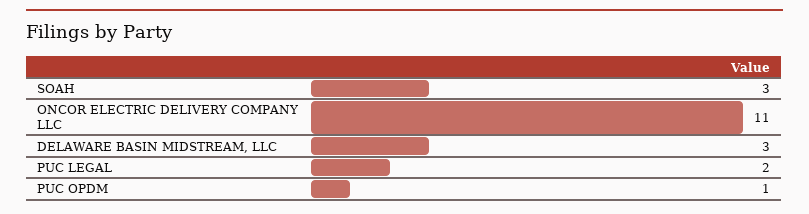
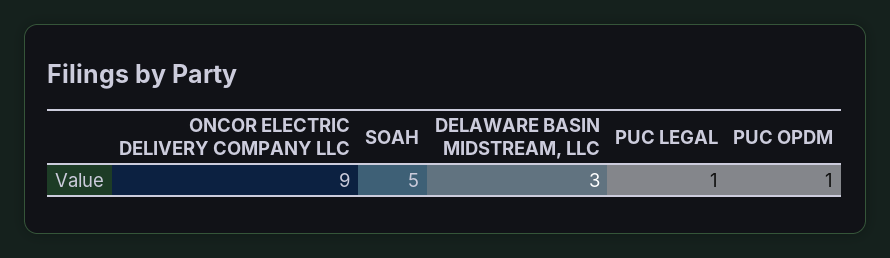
  {
-   "SOAH": 3,
+   "SOAH": 5,
-   "ONCOR ELECTRIC DELIVERY COMPANY LLC": 11,
+   "ONCOR ELECTRIC DELIVERY COMPANY LLC": 9,
    "DELAWARE BASIN MIDSTREAM, LLC": 3,
-   "PUC LEGAL": 2,
+   "PUC LEGAL": 1,
    "PUC OPDM": 1
  }

